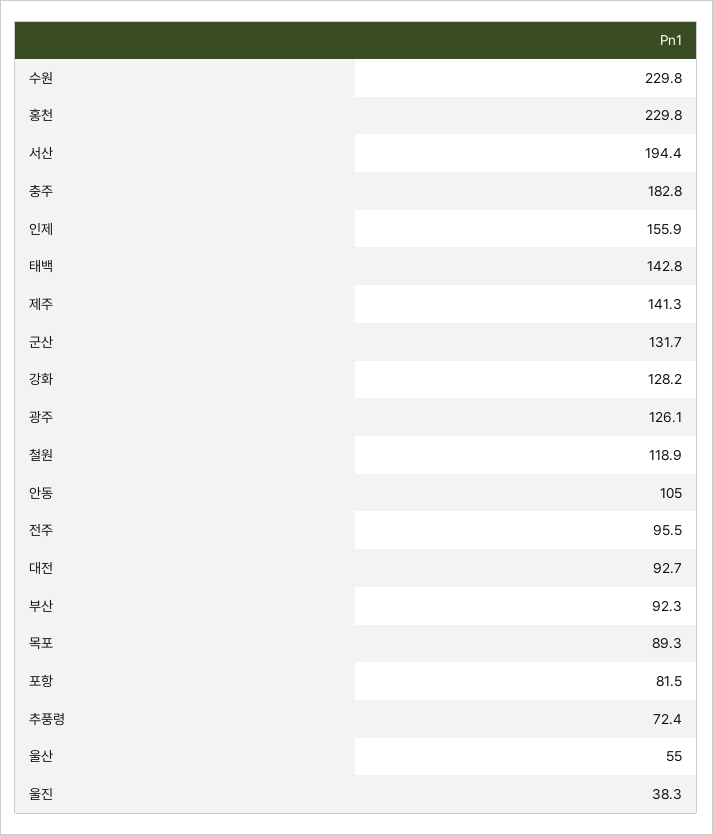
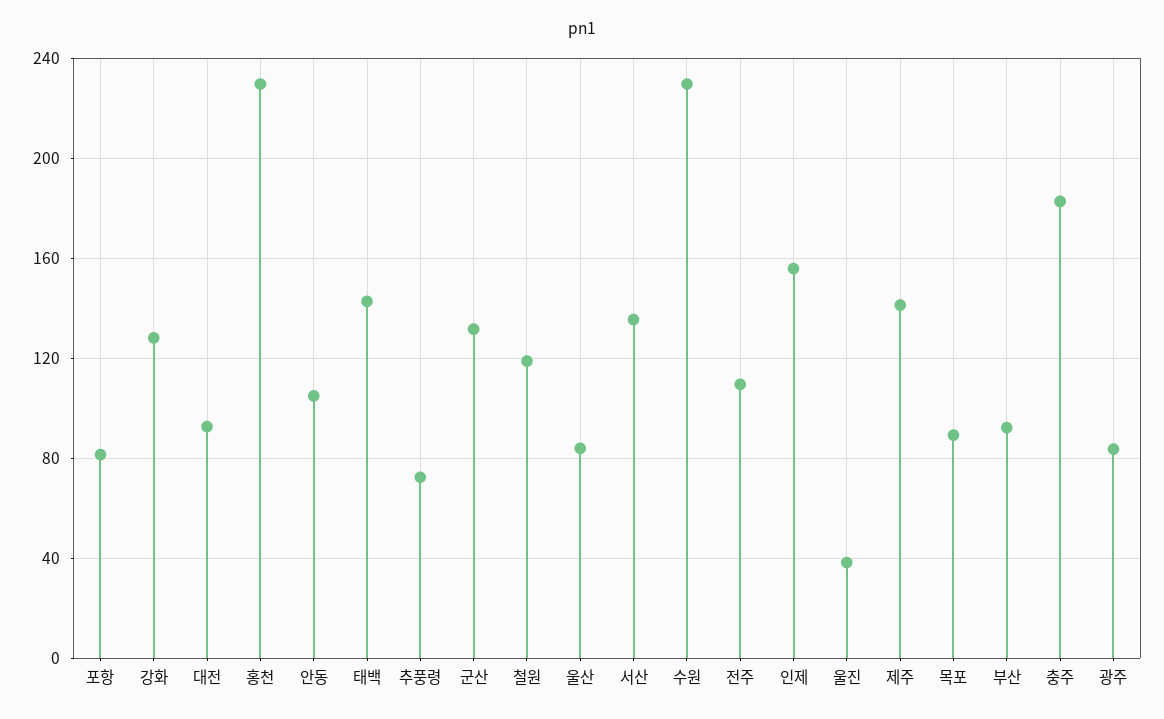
  {
    "수원": 229.8,
    "홍천": 229.8,
-   "서산": 194.4,
+   "서산": 135,
    "충주": 182.8,
    "인제": 155.9,
    "태백": 142.8,
    "제주": 141.3,
    "군산": 131.7,
    "강화": 128.2,
-   "광주": 126.1,
+   "광주": 85,
    "철원": 118.9,
    "안동": 105,
-   "전주": 95.5,
+   "전주": 110,
    "대전": 92.7,
    "부산": 92.3,
    "목포": 89.3,
    "포항": 81.5,
    "추풍령": 72.4,
-   "울산": 55,
+   "울산": 85,
    "울진": 38.3
  }

